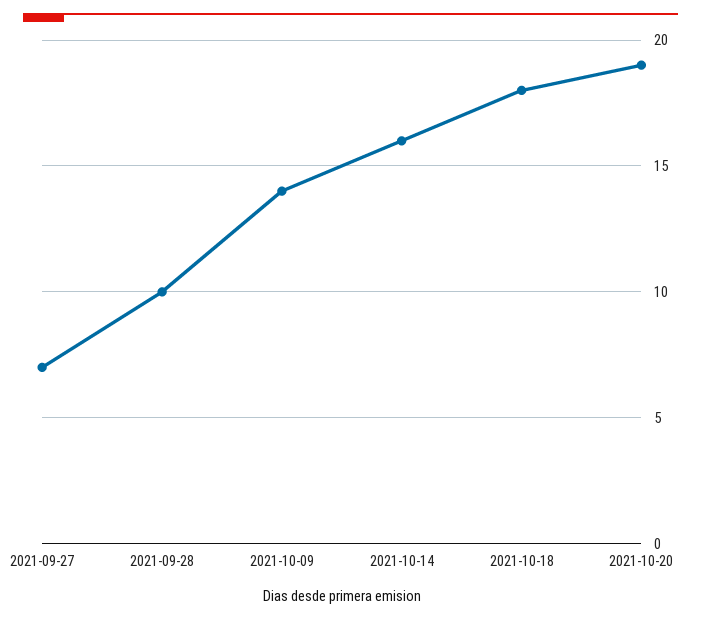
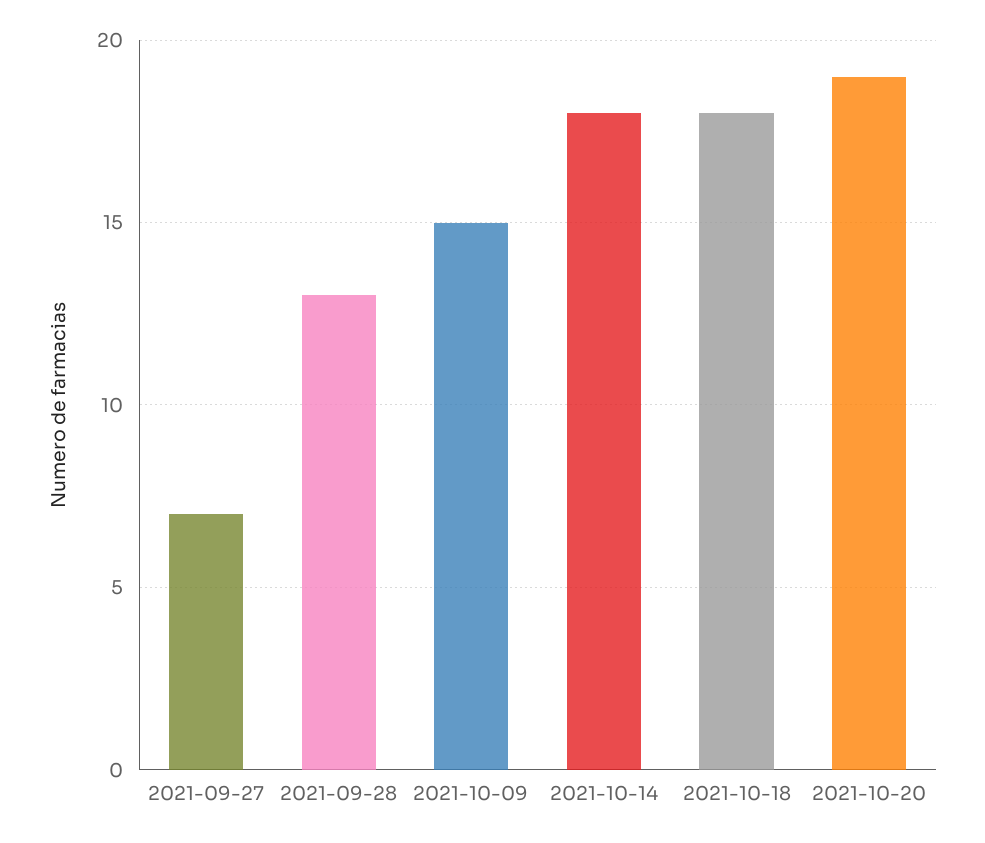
  {
    "2021-09-27": 7,
-   "2021-09-28": 10,
+   "2021-09-28": 13,
-   "2021-10-09": 14,
+   "2021-10-09": 15,
-   "2021-10-14": 16,
+   "2021-10-14": 18,
    "2021-10-18": 18,
    "2021-10-20": 19
  }

